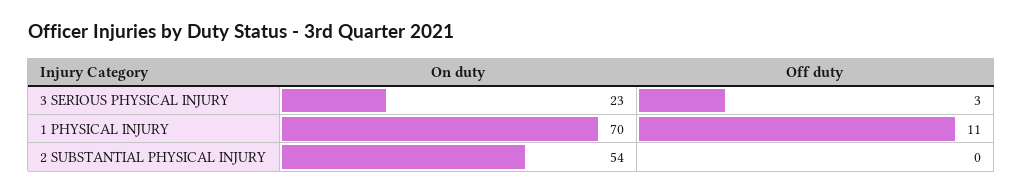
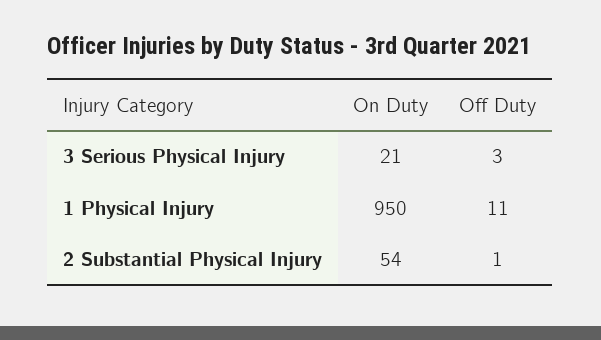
  {
    "On duty": {
-     "3 SERIOUS PHYSICAL INJURY": 23,
+     "3 SERIOUS PHYSICAL INJURY": 21,
-     "1 PHYSICAL INJURY": 70,
+     "1 PHYSICAL INJURY": 950,
      "2 SUBSTANTIAL PHYSICAL INJURY": 54
    },
    "Off duty": {
      "3 SERIOUS PHYSICAL INJURY": 3,
      "1 PHYSICAL INJURY": 11,
-     "2 SUBSTANTIAL PHYSICAL INJURY": 0
+     "2 SUBSTANTIAL PHYSICAL INJURY": 1
    }
  }

